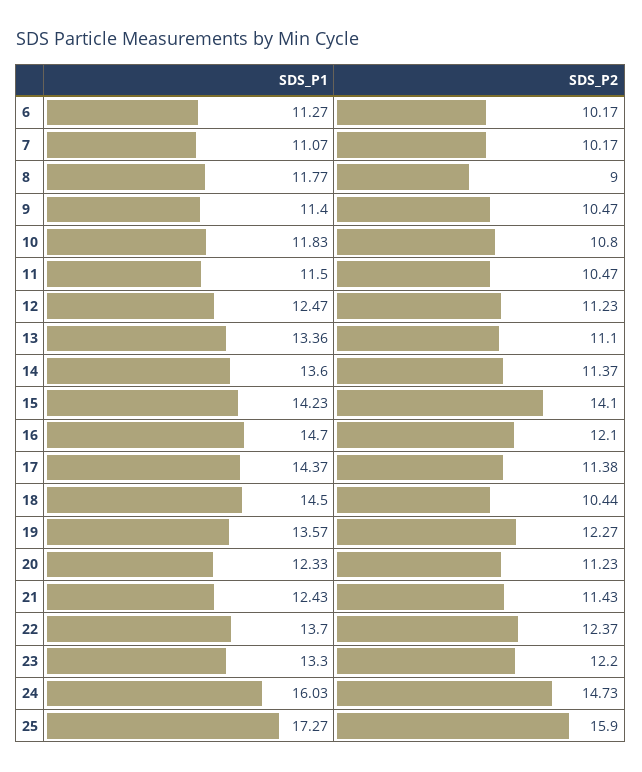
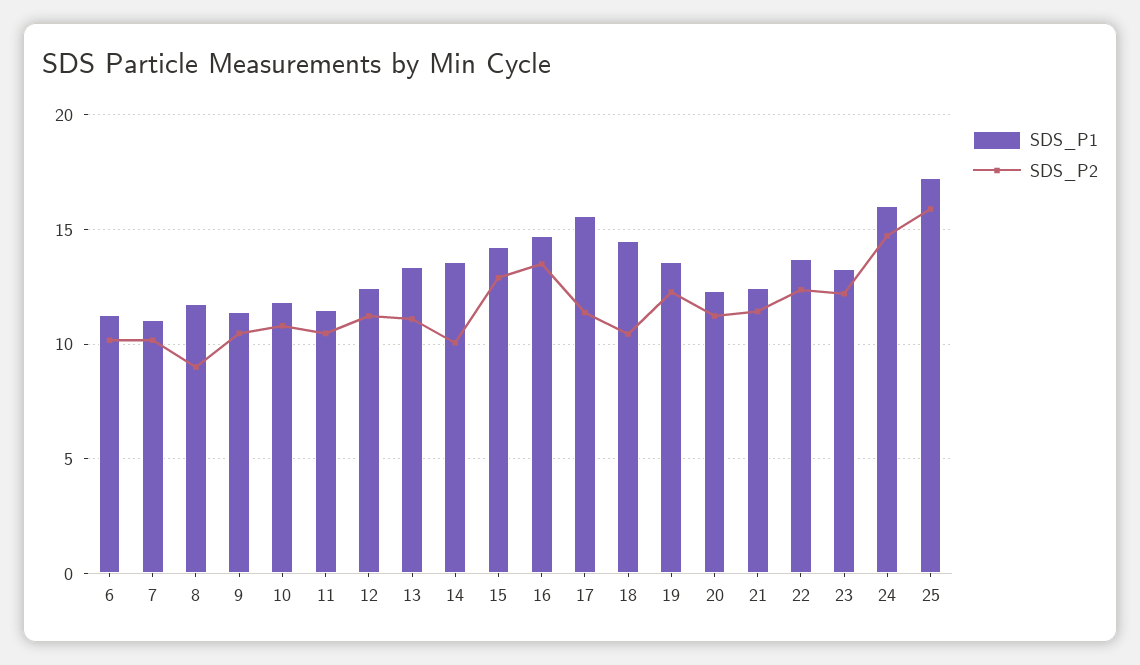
  {
    "SDS_P1": {
      "6": 11.27,
      "7": 11.07,
      "8": 11.77,
      "9": 11.4,
      "10": 11.83,
      "11": 11.5,
      "12": 12.47,
      "13": 13.36,
      "14": 13.6,
      "15": 14.23,
      "16": 14.7,
-     "17": 14.37,
+     "17": 15.5,
      "18": 14.5,
      "19": 13.57,
      "20": 12.33,
      "21": 12.43,
      "22": 13.7,
      "23": 13.3,
      "24": 16.03,
      "25": 17.27
    },
    "SDS_P2": {
      "6": 10.17,
      "7": 10.17,
      "8": 9,
      "9": 10.47,
      "10": 10.8,
      "11": 10.47,
      "12": 11.23,
      "13": 11.1,
-     "14": 11.37,
+     "14": 10,
-     "15": 14.1,
+     "15": 13,
-     "16": 12.1,
+     "16": 13.5,
      "17": 11.38,
      "18": 10.44,
      "19": 12.27,
      "20": 11.23,
      "21": 11.43,
      "22": 12.37,
      "23": 12.2,
      "24": 14.73,
      "25": 15.9
    }
  }

